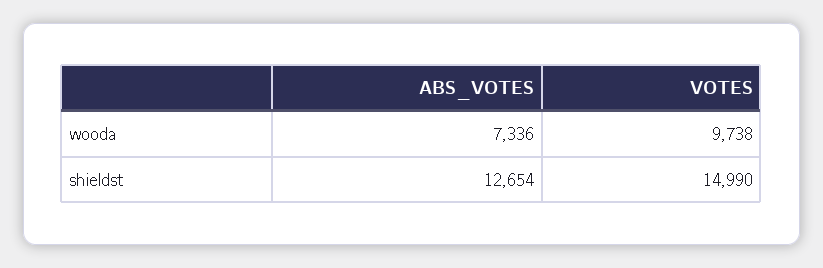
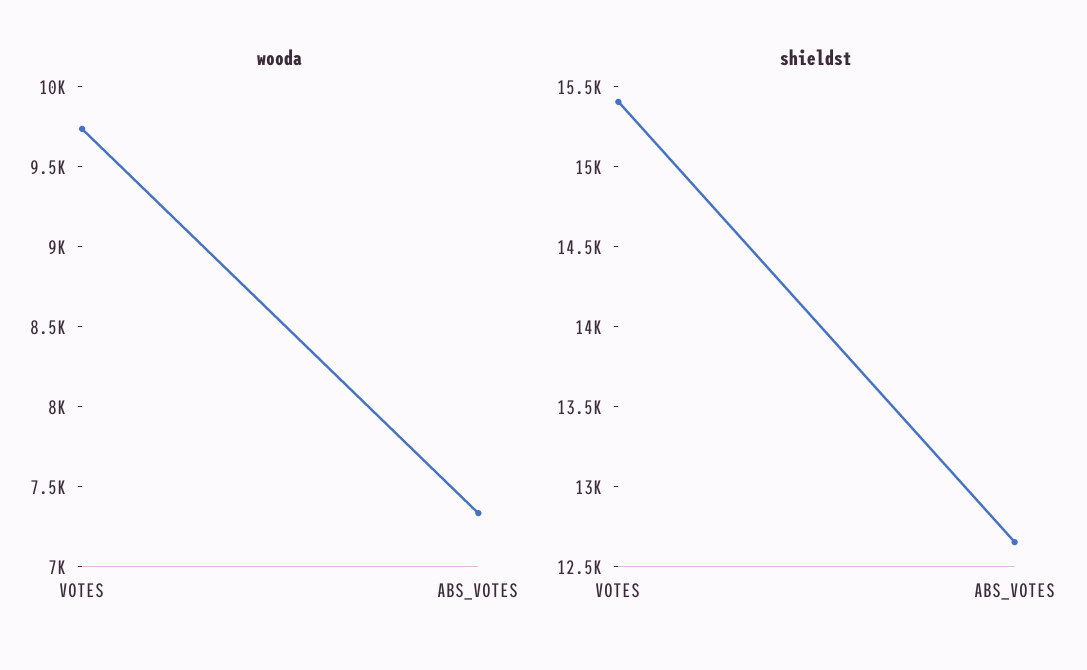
  {
    "wooda": {
      "ABS_VOTES": 7336,
      "VOTES": 9738
    },
    "shieldst": {
      "ABS_VOTES": 12654,
-     "VOTES": 14990
+     "VOTES": 15400
    }
  }

